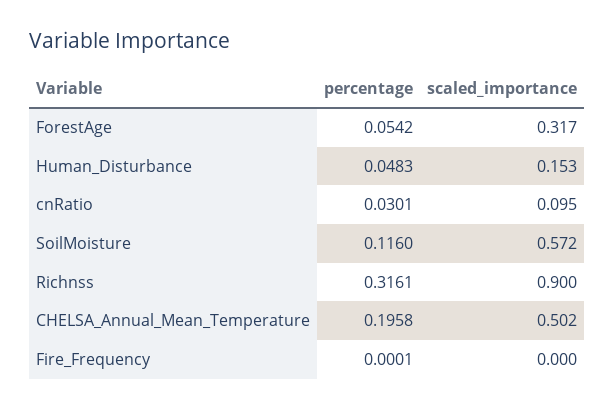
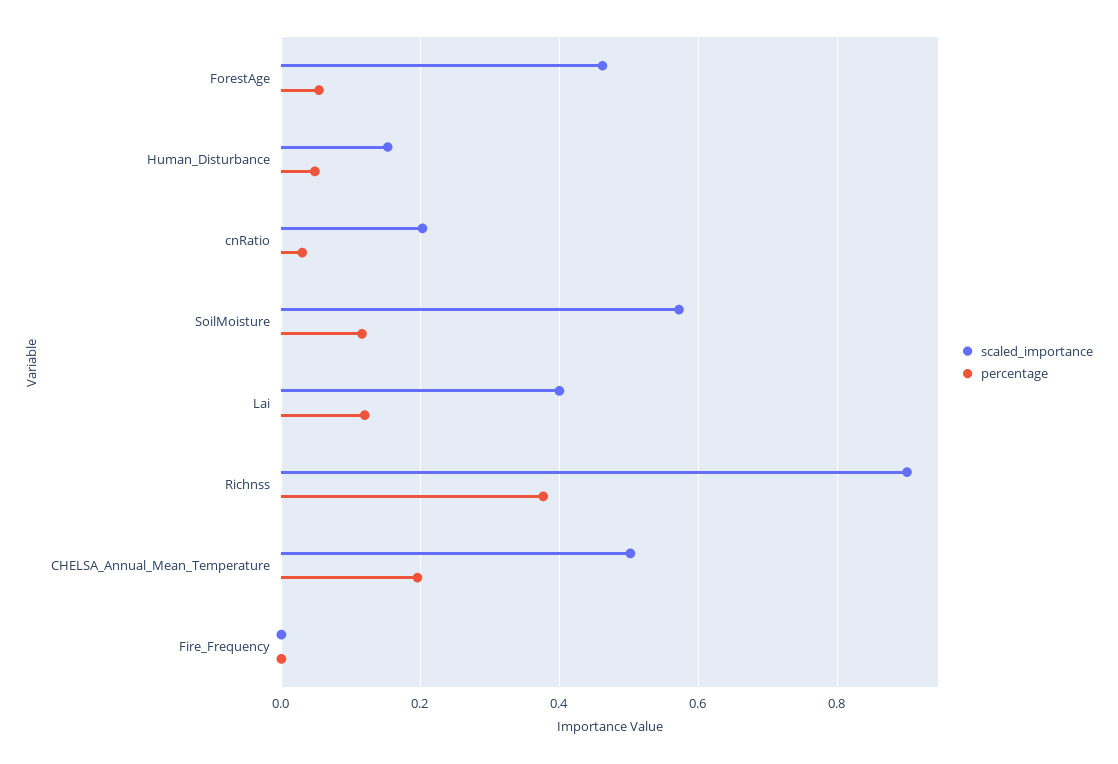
  {
    "percentage": {
      "ForestAge": 0.0542,
      "Human_Disturbance": 0.0483,
      "cnRatio": 0.0301,
      "SoilMoisture": 0.116,
-     "Richnss": 0.3161,
+     "Richnss": 0.38,
      "CHELSA_Annual_Mean_Temperature": 0.1958,
-     "Fire_Frequency": 0.0001
+     "Fire_Frequency": 0.0001,
+     "Lai": 0.12
    },
    "scaled_importance": {
-     "ForestAge": 0.317,
+     "ForestAge": 0.46,
      "Human_Disturbance": 0.153,
-     "cnRatio": 0.095,
+     "cnRatio": 0.2,
      "SoilMoisture": 0.572,
      "Richnss": 0.9,
      "CHELSA_Annual_Mean_Temperature": 0.502,
-     "Fire_Frequency": 0
+     "Fire_Frequency": 0,
+     "Lai": 0.4
    }
  }

